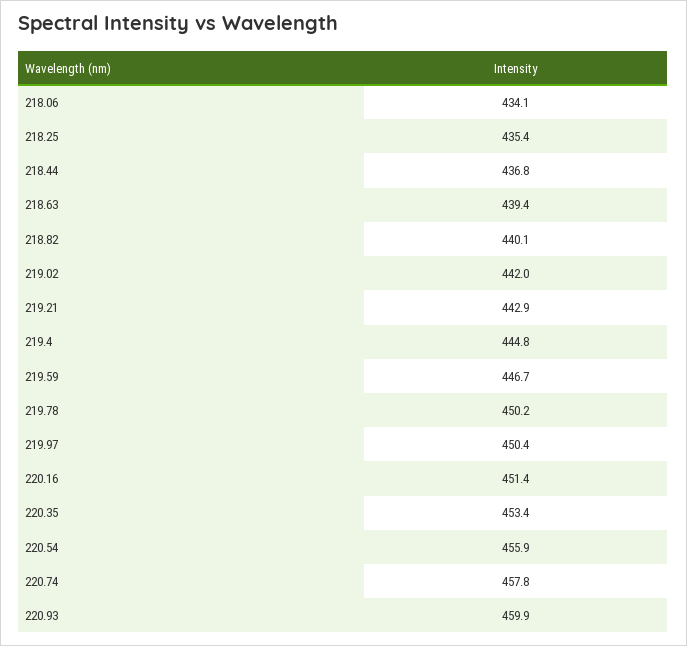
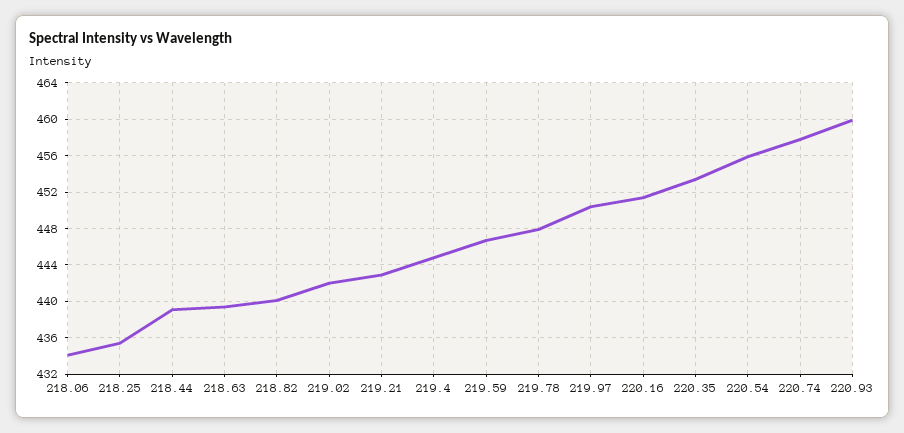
  {
    "218.06": 434.1,
    "218.25": 435.4,
-   "218.44": 436.8,
+   "218.44": 439,
    "218.63": 439.4,
    "218.82": 440.1,
    "219.02": 442,
    "219.21": 442.9,
    "219.4": 444.8,
    "219.59": 446.7,
-   "219.78": 450.2,
+   "219.78": 448,
    "219.97": 450.4,
    "220.16": 451.4,
    "220.35": 453.4,
    "220.54": 455.9,
    "220.74": 457.8,
    "220.93": 459.9
  }

